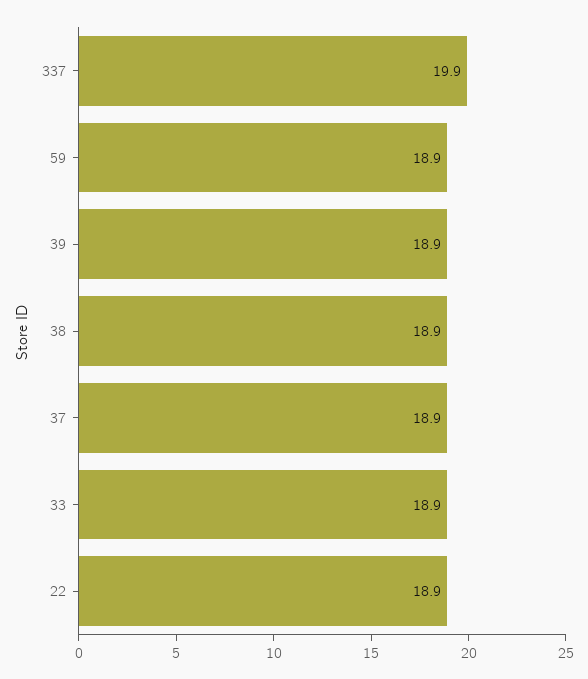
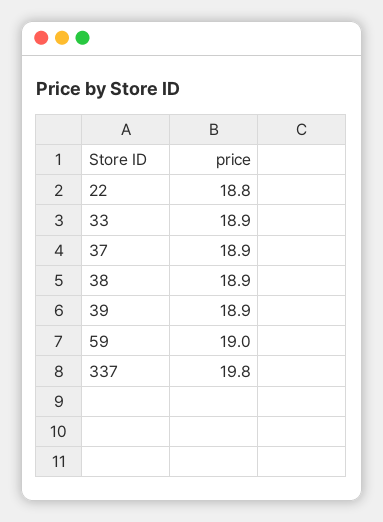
  {
-   "337": 19.9,
+   "337": 19.8,
-   "59": 18.9,
+   "59": 19,
    "39": 18.9,
    "38": 18.9,
    "37": 18.9,
    "33": 18.9,
-   "22": 18.9
+   "22": 18.8
  }

